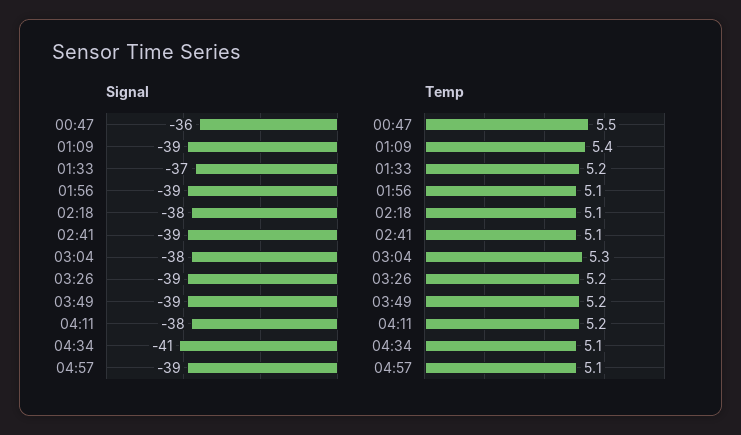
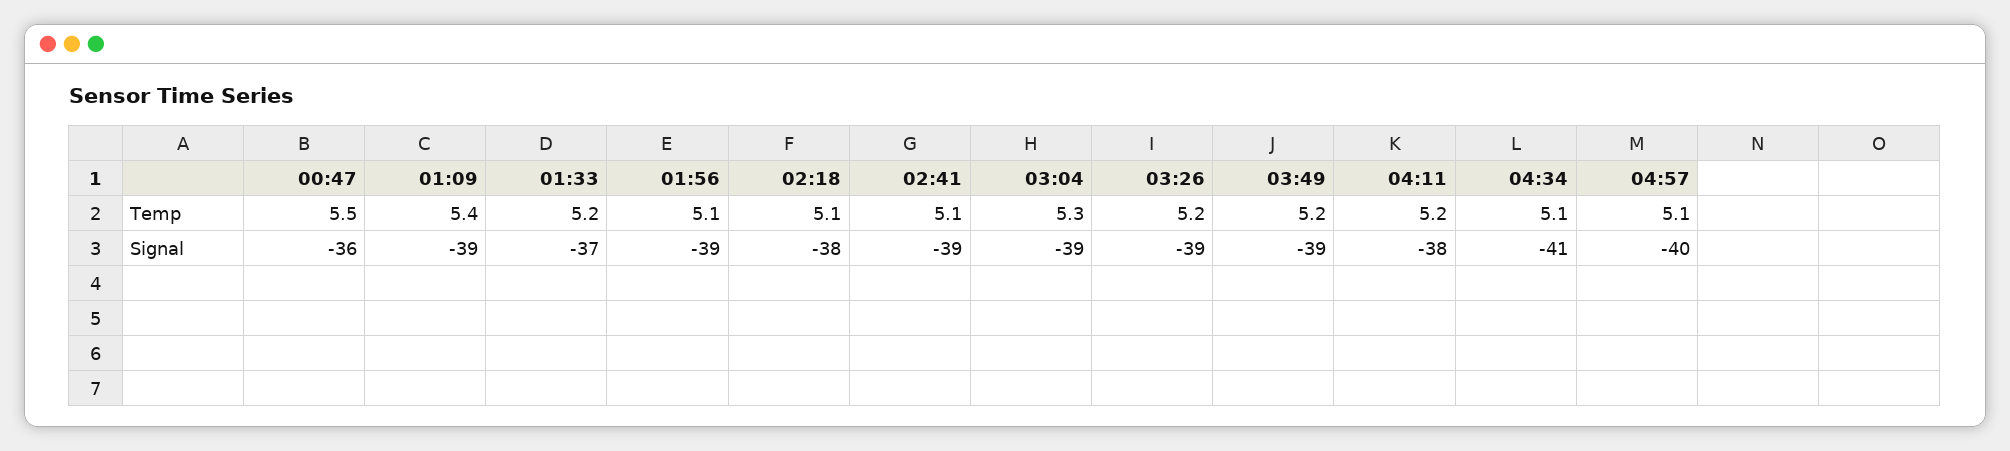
  {
    "Signal": {
      "00:47": -36,
      "01:09": -39,
      "01:33": -37,
      "01:56": -39,
      "02:18": -38,
      "02:41": -39,
-     "03:04": -38,
+     "03:04": -39,
      "03:26": -39,
      "03:49": -39,
      "04:11": -38,
      "04:34": -41,
-     "04:57": -39
+     "04:57": -40
    },
    "Temp": {
      "00:47": 5.5,
      "01:09": 5.4,
      "01:33": 5.2,
      "01:56": 5.1,
      "02:18": 5.1,
      "02:41": 5.1,
      "03:04": 5.3,
      "03:26": 5.2,
      "03:49": 5.2,
      "04:11": 5.2,
      "04:34": 5.1,
      "04:57": 5.1
    }
  }

